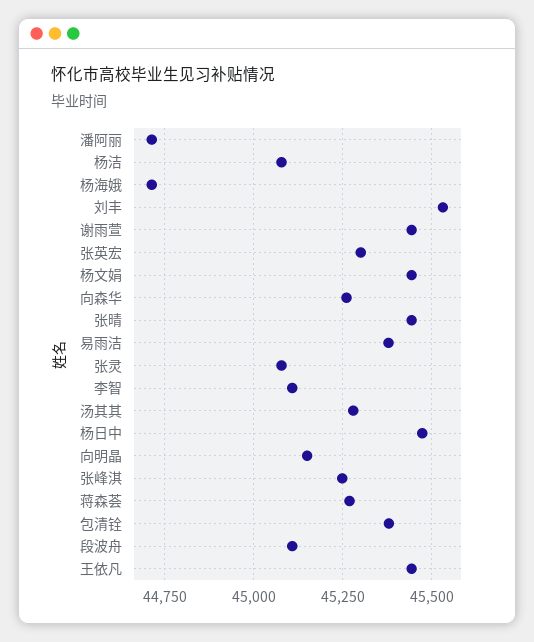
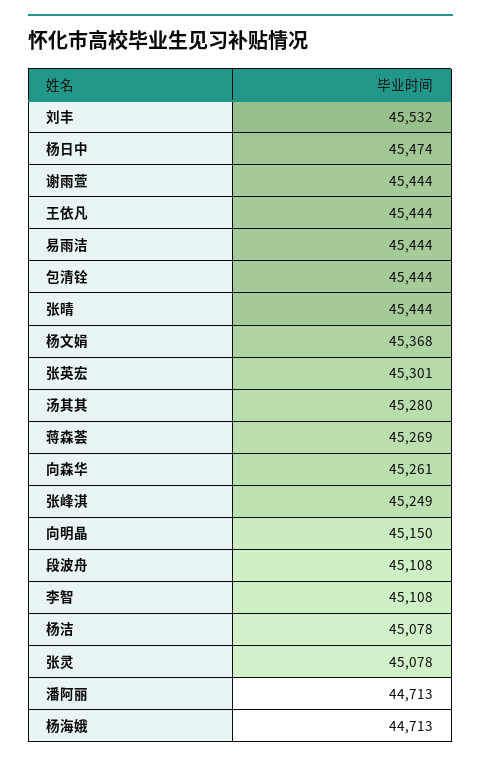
  {
    "潘阿丽": 44713,
    "杨洁": 45078,
    "杨海娥": 44713,
    "刘丰": 45532,
    "谢雨萱": 45444,
    "张英宏": 45301,
-   "杨文娟": 45450,
+   "杨文娟": 45368,
    "向森华": 45261,
    "张晴": 45444,
-   "易雨洁": 45375,
+   "易雨洁": 45444,
    "张灵": 45078,
    "李智": 45108,
    "汤其其": 45280,
    "杨日中": 45474,
    "向明晶": 45150,
    "张峰淇": 45249,
    "蒋森荟": 45269,
-   "包清铨": 45375,
+   "包清铨": 45444,
    "段波舟": 45108,
    "王依凡": 45444
  }

